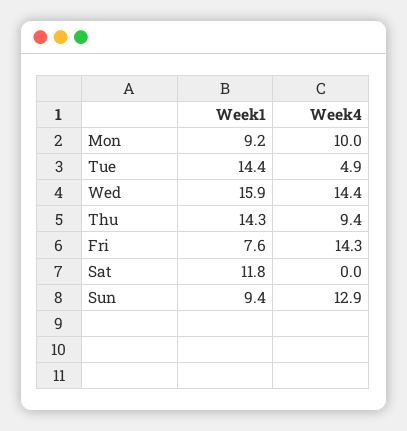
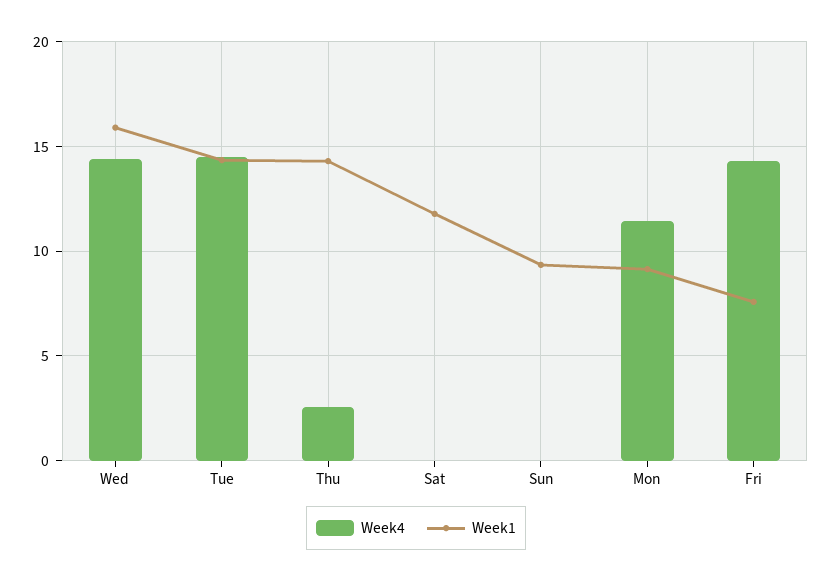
  {
    "Week1": {
      "Mon": 9.2,
      "Tue": 14.4,
      "Wed": 15.9,
      "Thu": 14.3,
      "Fri": 7.6,
      "Sat": 11.8,
      "Sun": 9.4
    },
    "Week4": {
-     "Mon": 10,
+     "Mon": 11.5,
-     "Tue": 4.9,
+     "Tue": 14.5,
      "Wed": 14.4,
-     "Thu": 9.4,
+     "Thu": 2.5,
      "Fri": 14.3,
      "Sat": 0,
-     "Sun": 12.9
+     "Sun": 0
    }
  }

